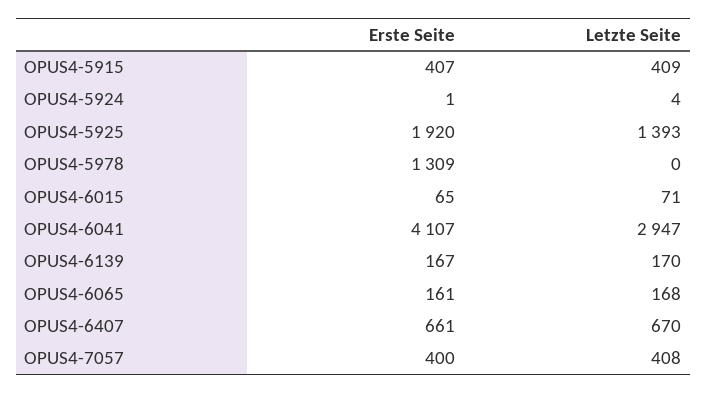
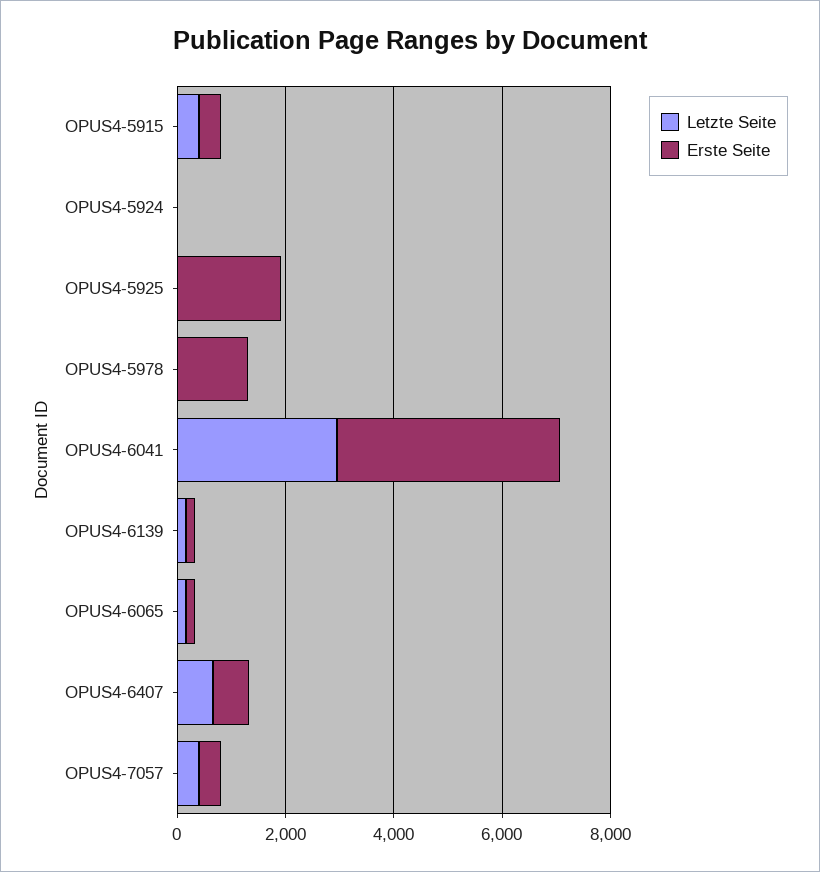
  {
    "Erste Seite": {
      "OPUS4-5915": 407,
      "OPUS4-5924": 1,
      "OPUS4-5925": 1920,
      "OPUS4-5978": 1309,
-     "OPUS4-6015": 65,
      "OPUS4-6041": 4107,
      "OPUS4-6139": 167,
      "OPUS4-6065": 161,
      "OPUS4-6407": 661,
      "OPUS4-7057": 400
    },
    "Letzte Seite": {
      "OPUS4-5915": 409,
      "OPUS4-5924": 4,
-     "OPUS4-5925": 1393,
+     "OPUS4-5925": 0,
      "OPUS4-5978": 0,
-     "OPUS4-6015": 71,
      "OPUS4-6041": 2947,
      "OPUS4-6139": 170,
      "OPUS4-6065": 168,
      "OPUS4-6407": 670,
      "OPUS4-7057": 408
    }
  }

